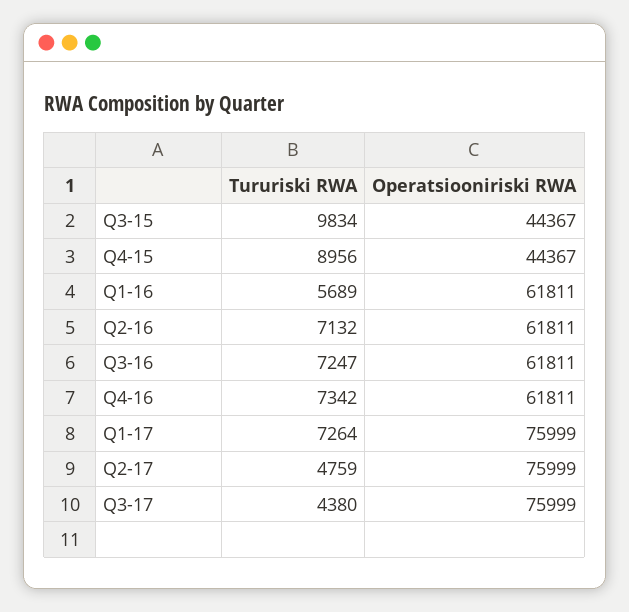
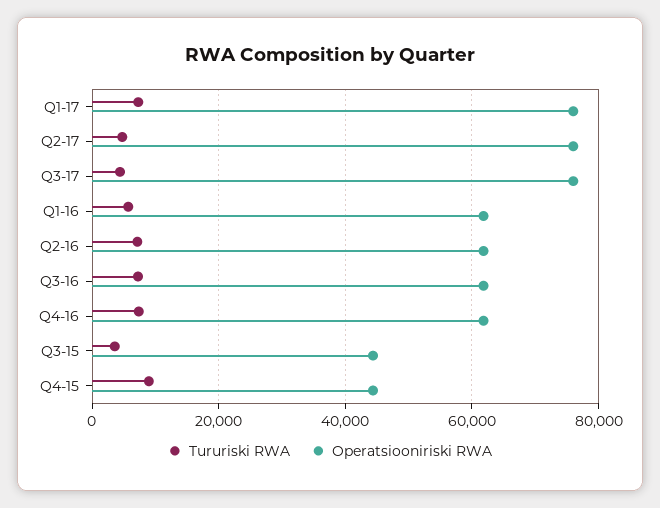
  {
    "Tururiski RWA": {
-     "Q3-15": 9834,
+     "Q3-15": 4000,
      "Q4-15": 8956,
      "Q1-16": 5689,
      "Q2-16": 7132,
      "Q3-16": 7247,
      "Q4-16": 7342,
      "Q1-17": 7264,
      "Q2-17": 4759,
      "Q3-17": 4380
    },
    "Operatsiooniriski RWA": {
      "Q3-15": 44367,
      "Q4-15": 44367,
      "Q1-16": 61811,
      "Q2-16": 61811,
      "Q3-16": 61811,
      "Q4-16": 61811,
      "Q1-17": 75999,
      "Q2-17": 75999,
      "Q3-17": 75999
    }
  }

